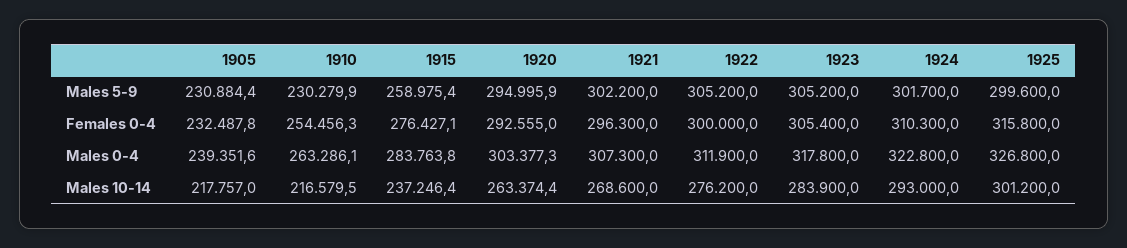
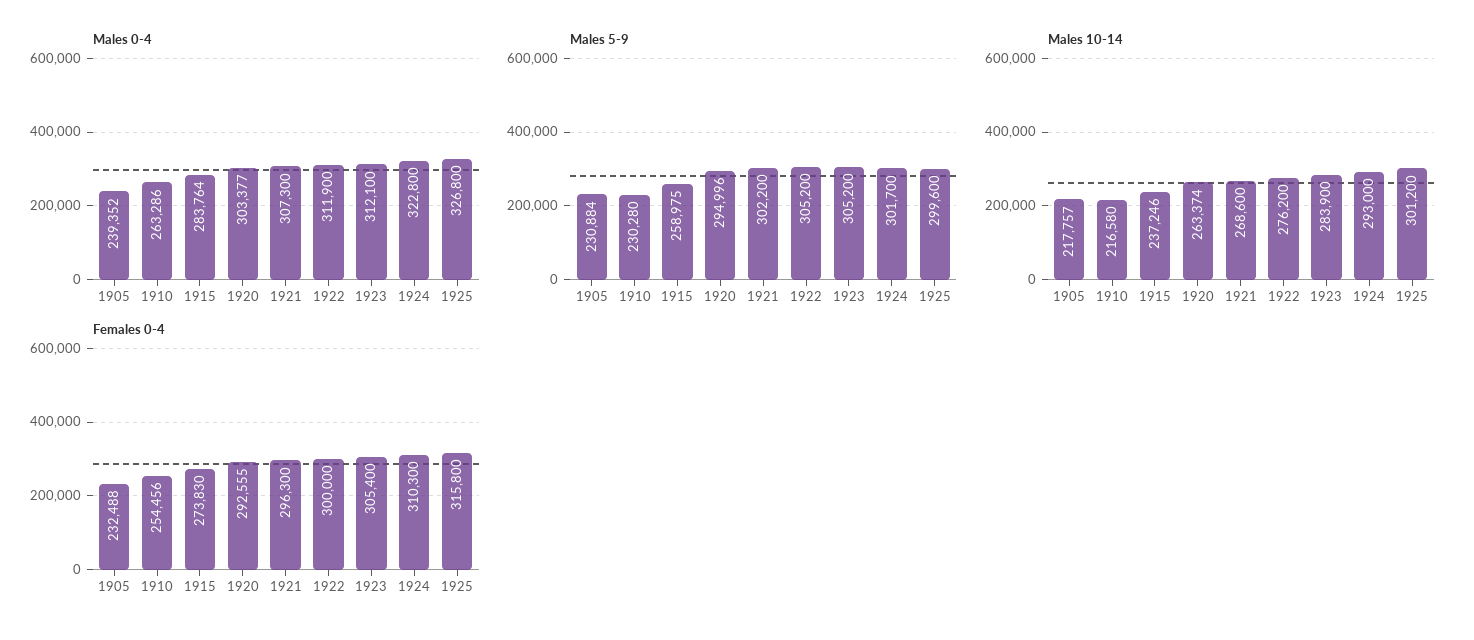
  {
    "Males 5-9": {
      "1905": 230884.4,
      "1910": 230279.9,
      "1915": 258975.4,
      "1920": 294995.9,
      "1921": 302200,
      "1922": 305200,
      "1923": 305200,
      "1924": 301700,
      "1925": 299600
    },
    "Females 0-4": {
      "1905": 232487.8,
      "1910": 254456.3,
-     "1915": 276427.1,
+     "1915": 273830,
      "1920": 292555,
      "1921": 296300,
      "1922": 300000,
      "1923": 305400,
      "1924": 310300,
      "1925": 315800
    },
    "Males 0-4": {
      "1905": 239351.6,
      "1910": 263286.1,
      "1915": 283763.8,
      "1920": 303377.3,
      "1921": 307300,
      "1922": 311900,
-     "1923": 317800,
+     "1923": 312100,
      "1924": 322800,
      "1925": 326800
    },
    "Males 10-14": {
      "1905": 217757,
      "1910": 216579.5,
      "1915": 237246.4,
      "1920": 263374.4,
      "1921": 268600,
      "1922": 276200,
      "1923": 283900,
      "1924": 293000,
      "1925": 301200
    }
  }

